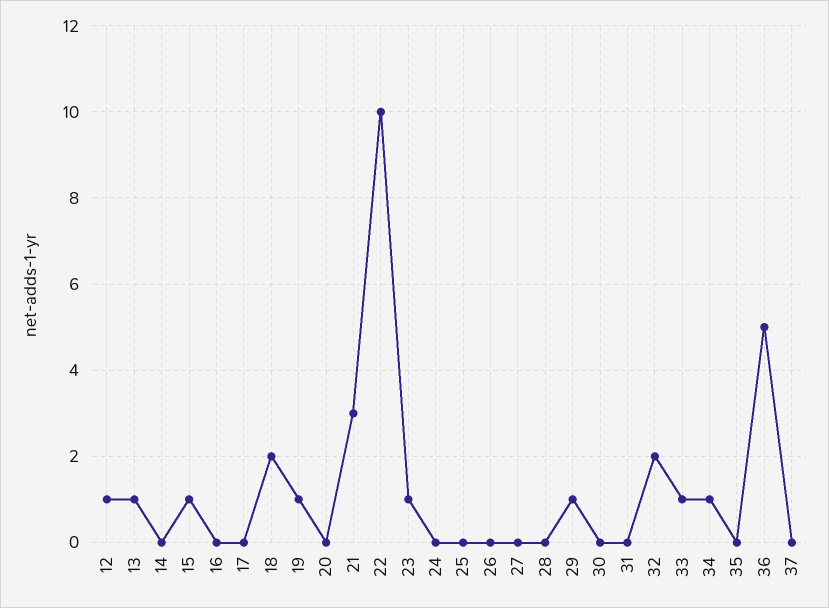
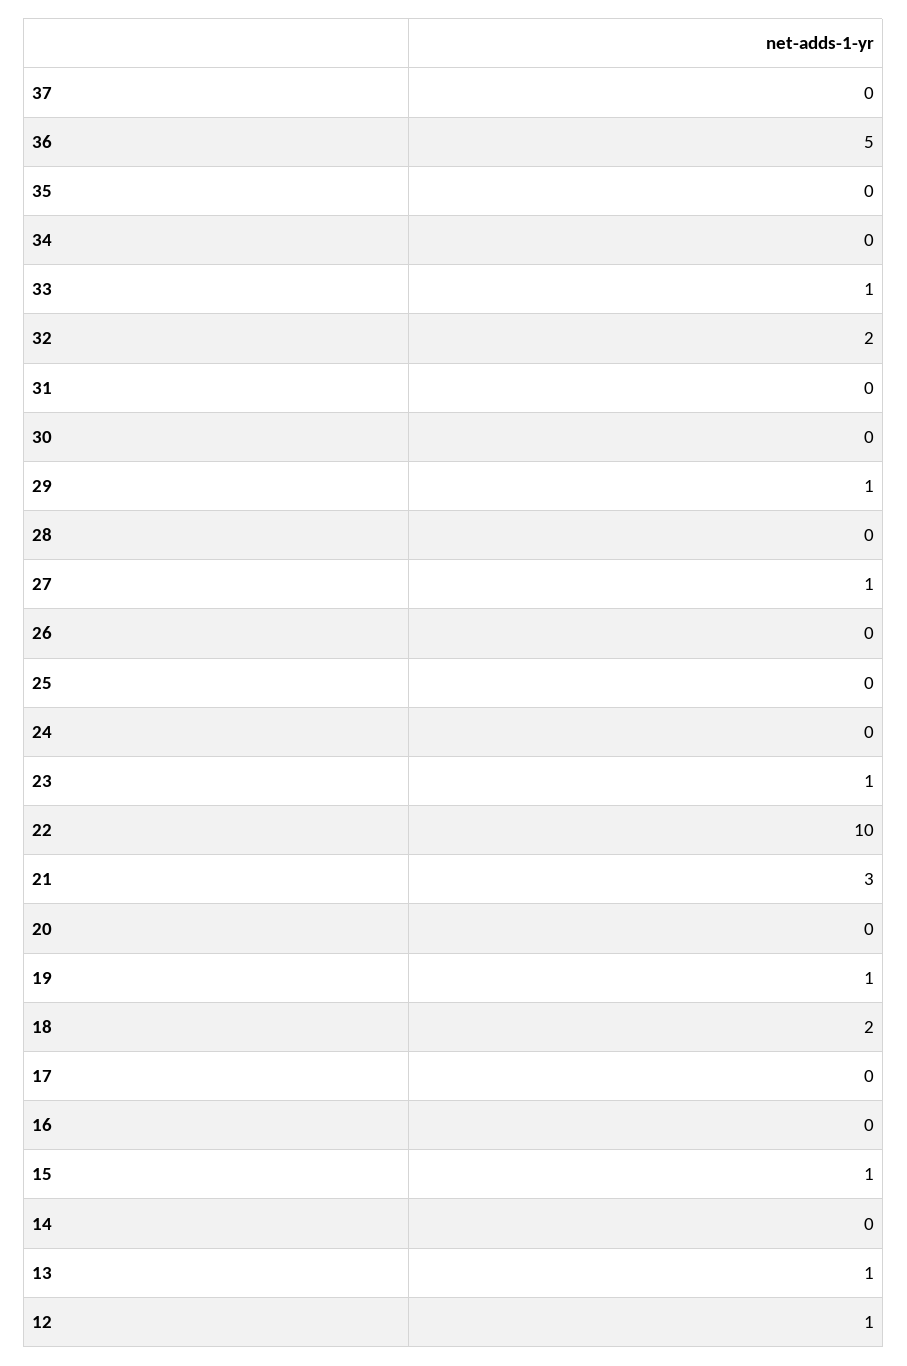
  {
    "12": 1,
    "13": 1,
    "14": 0,
    "15": 1,
    "16": 0,
    "17": 0,
    "18": 2,
    "19": 1,
    "20": 0,
    "21": 3,
    "22": 10,
    "23": 1,
    "24": 0,
    "25": 0,
    "26": 0,
-   "27": 0,
+   "27": 1,
    "28": 0,
    "29": 1,
    "30": 0,
    "31": 0,
    "32": 2,
    "33": 1,
-   "34": 1,
+   "34": 0,
    "35": 0,
    "36": 5,
    "37": 0
  }

